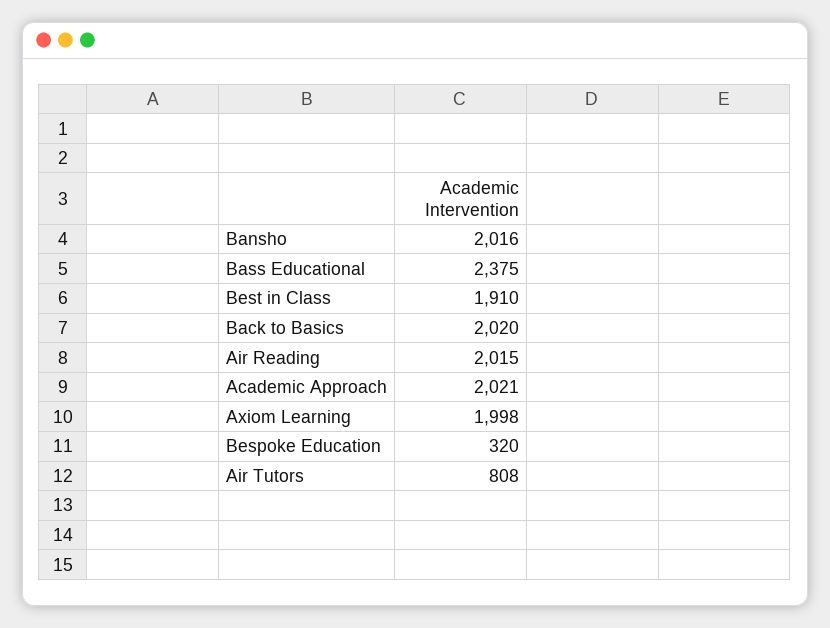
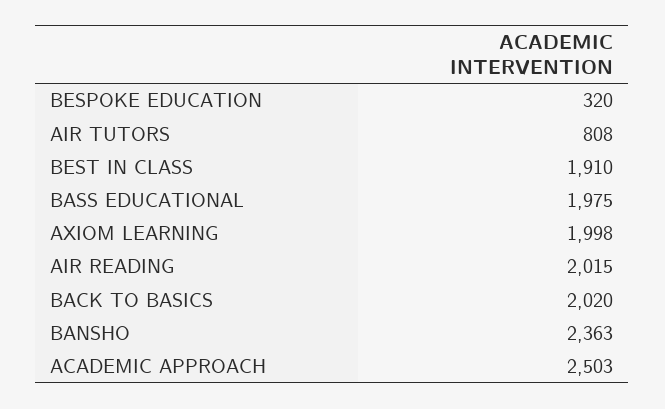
  {
-   "Bansho": 2016,
+   "Bansho": 2363,
-   "Bass Educational": 2375,
+   "Bass Educational": 1975,
    "Best in Class": 1910,
    "Back to Basics": 2020,
    "Air Reading": 2015,
-   "Academic Approach": 2021,
+   "Academic Approach": 2503,
    "Axiom Learning": 1998,
    "Bespoke Education": 320,
    "Air Tutors": 808
  }

